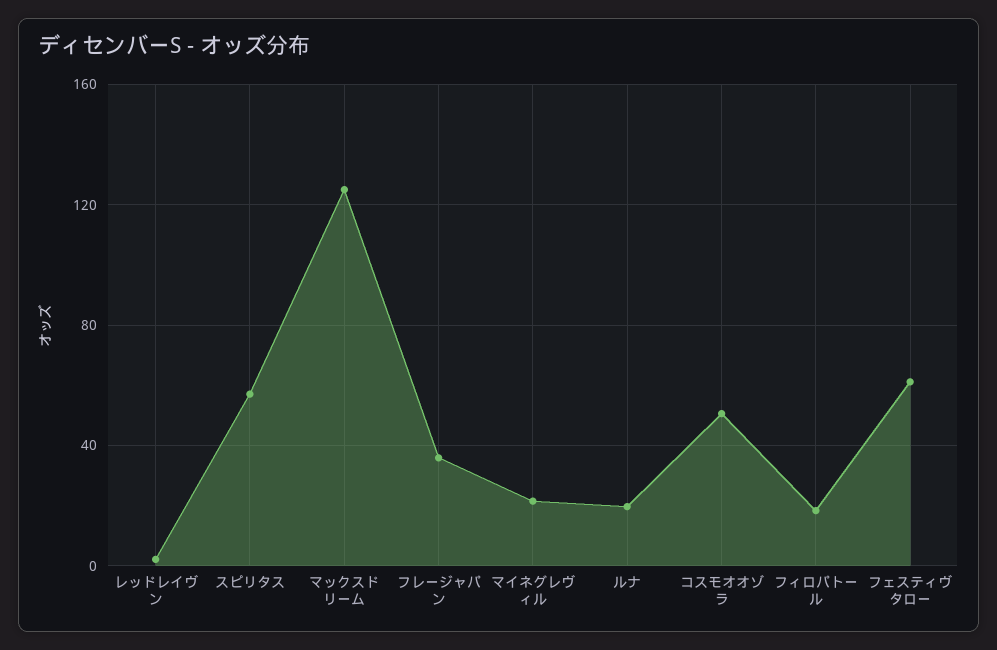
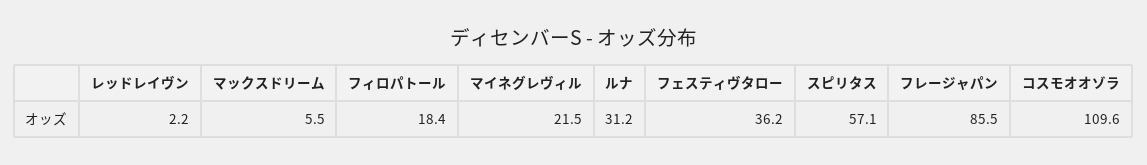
  {
    "レッドレイヴン": 2.2,
    "スピリタス": 57.1,
-   "マックスドリーム": 125,
+   "マックスドリーム": 5.5,
-   "フレージャパン": 35,
+   "フレージャパン": 85.5,
    "マイネグレヴィル": 21.5,
-   "ルナ": 20,
+   "ルナ": 31.2,
-   "コスモオオゾラ": 50,
+   "コスモオオゾラ": 109.6,
    "フィロパトール": 18.4,
-   "フェスティヴタロー": 60
+   "フェスティヴタロー": 36.2
  }

